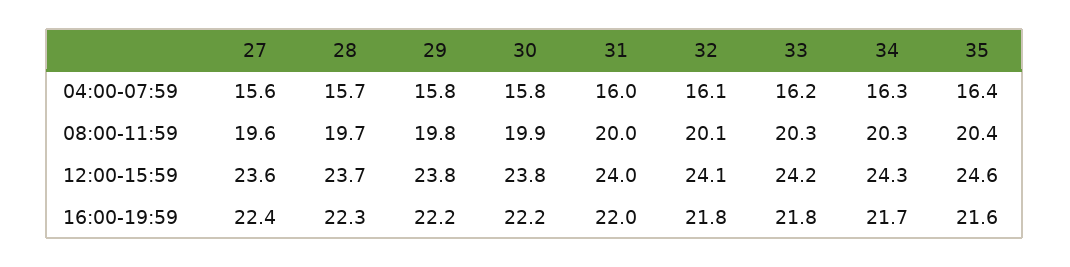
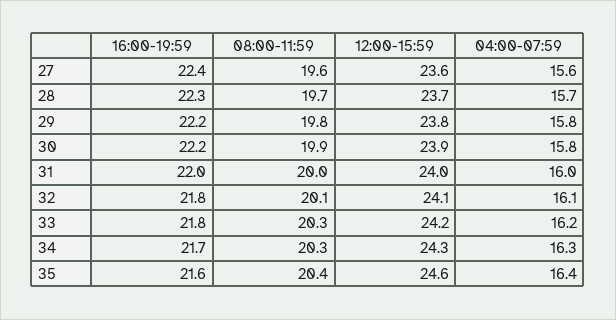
  {
    "27": {
      "04:00-07:59": 15.6,
      "08:00-11:59": 19.6,
      "12:00-15:59": 23.6,
      "16:00-19:59": 22.4
    },
    "28": {
      "04:00-07:59": 15.7,
      "08:00-11:59": 19.7,
      "12:00-15:59": 23.7,
      "16:00-19:59": 22.3
    },
    "29": {
      "04:00-07:59": 15.8,
      "08:00-11:59": 19.8,
      "12:00-15:59": 23.8,
      "16:00-19:59": 22.2
    },
    "30": {
      "04:00-07:59": 15.8,
      "08:00-11:59": 19.9,
-     "12:00-15:59": 23.8,
+     "12:00-15:59": 23.9,
      "16:00-19:59": 22.2
    },
    "31": {
      "04:00-07:59": 16,
      "08:00-11:59": 20,
      "12:00-15:59": 24,
      "16:00-19:59": 22
    },
    "32": {
      "04:00-07:59": 16.1,
      "08:00-11:59": 20.1,
      "12:00-15:59": 24.1,
      "16:00-19:59": 21.8
    },
    "33": {
      "04:00-07:59": 16.2,
      "08:00-11:59": 20.3,
      "12:00-15:59": 24.2,
      "16:00-19:59": 21.8
    },
    "34": {
      "04:00-07:59": 16.3,
      "08:00-11:59": 20.3,
      "12:00-15:59": 24.3,
      "16:00-19:59": 21.7
    },
    "35": {
      "04:00-07:59": 16.4,
      "08:00-11:59": 20.4,
      "12:00-15:59": 24.6,
      "16:00-19:59": 21.6
    }
  }

